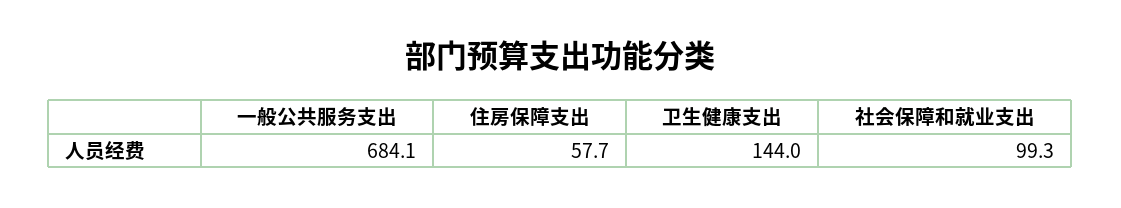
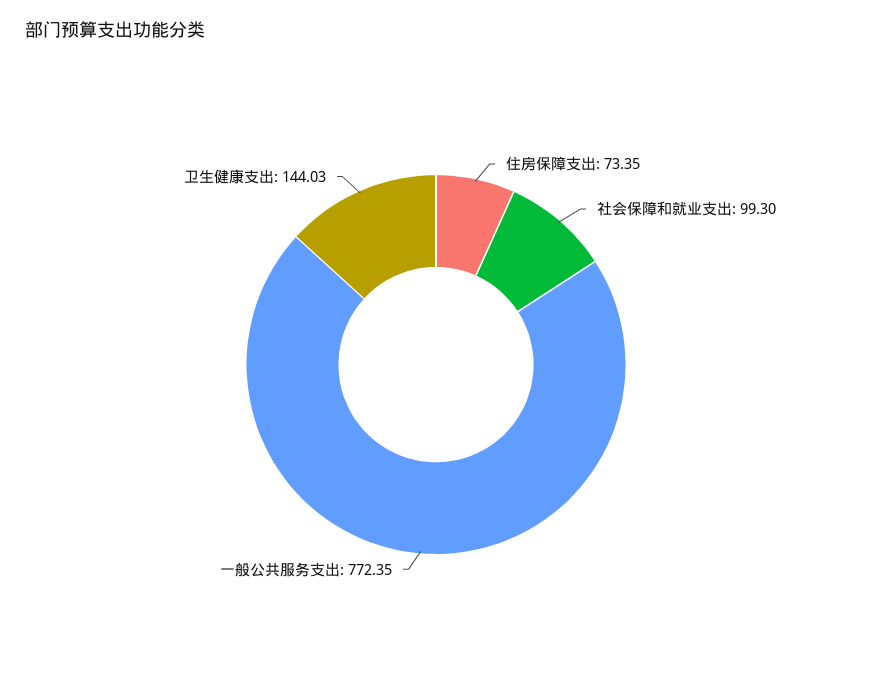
  {
-   "一般公共服务支出": 684.1,
+   "一般公共服务支出": 772.35,
-   "住房保障支出": 57.7,
+   "住房保障支出": 73.35,
    "卫生健康支出": 144.03,
    "社会保障和就业支出": 99.3
  }

